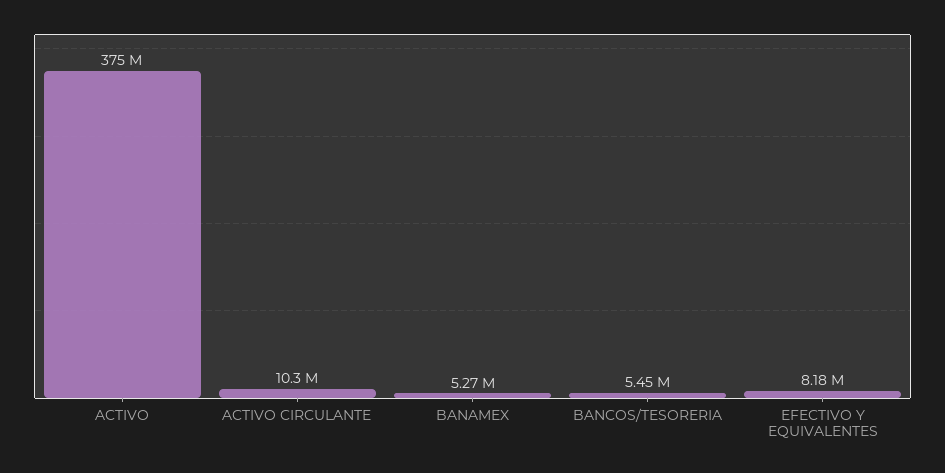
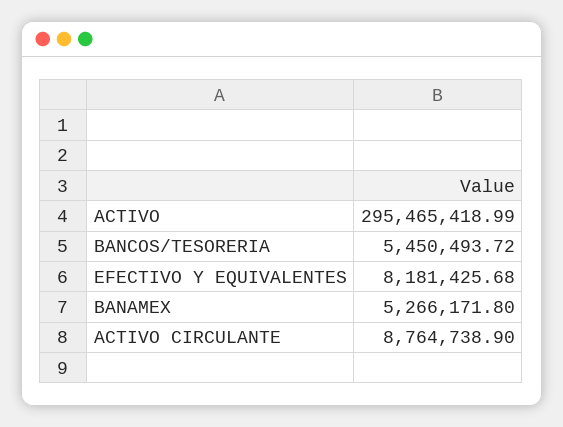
  {
-   "ACTIVO": 375000000,
+   "ACTIVO": 295465418.99,
-   "ACTIVO CIRCULANTE": 10300000,
+   "ACTIVO CIRCULANTE": 8764738.9,
    "BANAMEX": 5266171.8,
    "BANCOS/TESORERIA": 5450493.72,
    "EFECTIVO Y EQUIVALENTES": 8181425.68
  }

